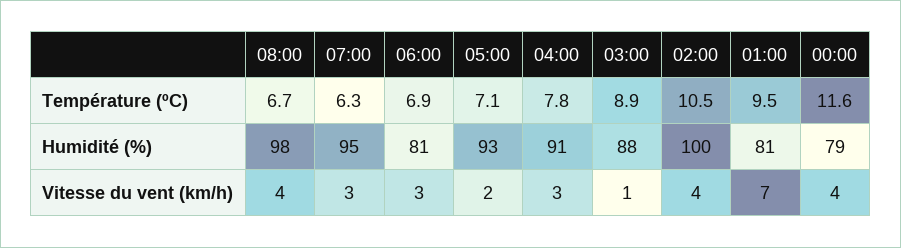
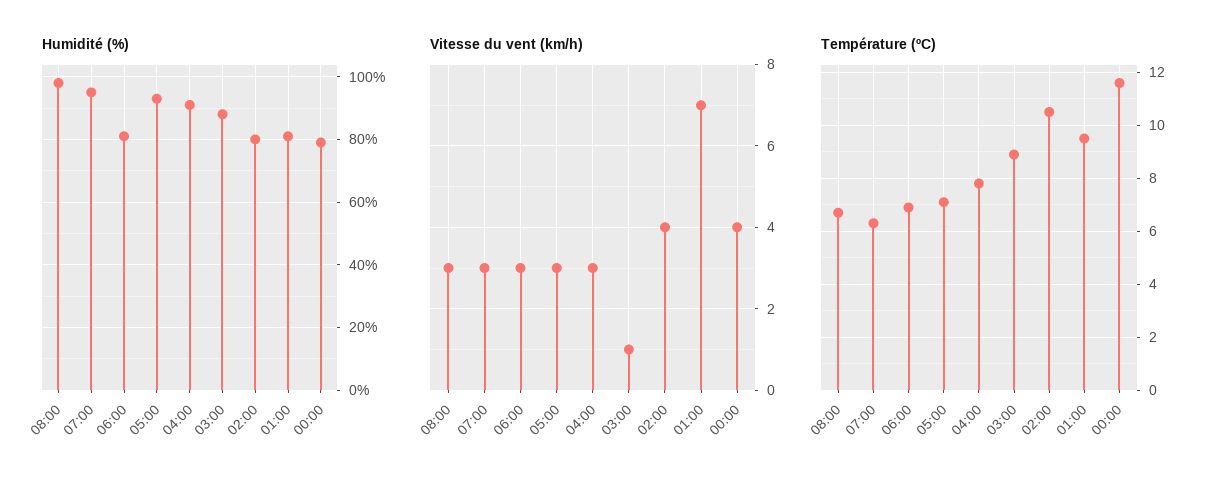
  {
    "Température (ºC)": {
      "08:00": 6.7,
      "07:00": 6.3,
      "06:00": 6.9,
      "05:00": 7.1,
      "04:00": 7.8,
      "03:00": 8.9,
      "02:00": 10.5,
      "01:00": 9.5,
      "00:00": 11.6
    },
    "Humidité (%)": {
      "08:00": 98,
      "07:00": 95,
      "06:00": 81,
      "05:00": 93,
      "04:00": 91,
      "03:00": 88,
-     "02:00": 100,
+     "02:00": 80,
      "01:00": 81,
      "00:00": 79
    },
    "Vitesse du vent (km/h)": {
-     "08:00": 4,
+     "08:00": 3,
      "07:00": 3,
      "06:00": 3,
-     "05:00": 2,
+     "05:00": 3,
      "04:00": 3,
      "03:00": 1,
      "02:00": 4,
      "01:00": 7,
      "00:00": 4
    }
  }

